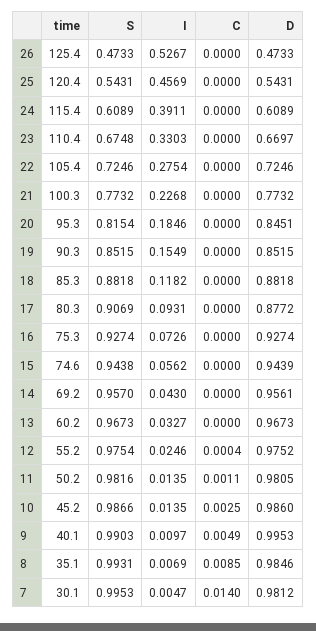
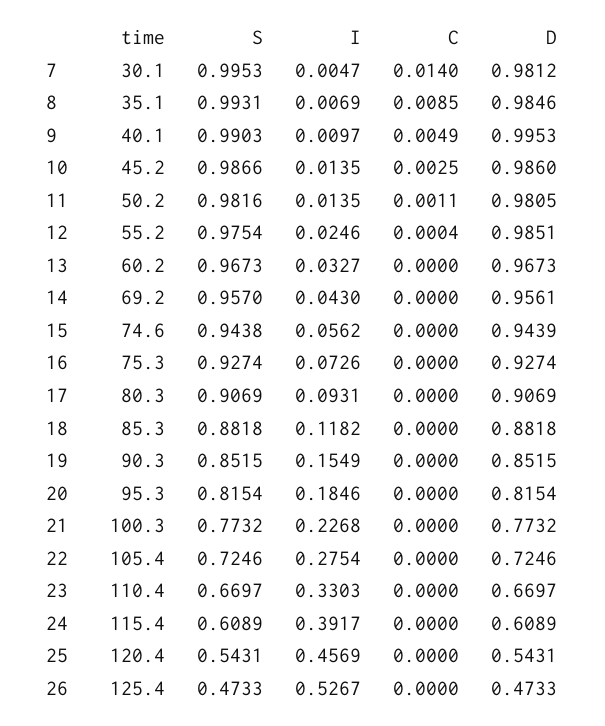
  {
    "time": {
      "26": 125.4,
      "25": 120.4,
      "24": 115.4,
      "23": 110.4,
      "22": 105.4,
      "21": 100.3,
      "20": 95.3,
      "19": 90.3,
      "18": 85.3,
      "17": 80.3,
      "16": 75.3,
      "15": 74.6,
      "14": 69.2,
      "13": 60.2,
      "12": 55.2,
      "11": 50.2,
      "10": 45.2,
      "9": 40.1,
      "8": 35.1,
      "7": 30.1
    },
    "S": {
      "26": 0.4733,
      "25": 0.5431,
      "24": 0.6089,
-     "23": 0.6748,
+     "23": 0.6697,
      "22": 0.7246,
      "21": 0.7732,
      "20": 0.8154,
      "19": 0.8515,
      "18": 0.8818,
      "17": 0.9069,
      "16": 0.9274,
      "15": 0.9438,
      "14": 0.957,
      "13": 0.9673,
      "12": 0.9754,
      "11": 0.9816,
      "10": 0.9866,
      "9": 0.9903,
      "8": 0.9931,
      "7": 0.9953
    },
    "I": {
      "26": 0.5267,
      "25": 0.4569,
-     "24": 0.3911,
+     "24": 0.3917,
      "23": 0.3303,
      "22": 0.2754,
      "21": 0.2268,
      "20": 0.1846,
      "19": 0.1549,
      "18": 0.1182,
      "17": 0.0931,
      "16": 0.0726,
      "15": 0.0562,
      "14": 0.043,
      "13": 0.0327,
      "12": 0.0246,
      "11": 0.0135,
      "10": 0.0135,
      "9": 0.0097,
      "8": 0.0069,
      "7": 0.0047
    },
    "C": {
      "26": 0,
      "25": 0,
      "24": 0,
      "23": 0,
      "22": 0,
      "21": 0,
      "20": 0,
      "19": 0,
      "18": 0,
      "17": 0,
      "16": 0,
      "15": 0,
      "14": 0,
      "13": 0,
      "12": 0.0004,
      "11": 0.0011,
      "10": 0.0025,
      "9": 0.0049,
      "8": 0.0085,
      "7": 0.014
    },
    "D": {
      "26": 0.4733,
      "25": 0.5431,
      "24": 0.6089,
      "23": 0.6697,
      "22": 0.7246,
      "21": 0.7732,
-     "20": 0.8451,
+     "20": 0.8154,
      "19": 0.8515,
      "18": 0.8818,
-     "17": 0.8772,
+     "17": 0.9069,
      "16": 0.9274,
      "15": 0.9439,
      "14": 0.9561,
      "13": 0.9673,
-     "12": 0.9752,
+     "12": 0.9851,
      "11": 0.9805,
      "10": 0.986,
      "9": 0.9953,
      "8": 0.9846,
      "7": 0.9812
    }
  }

